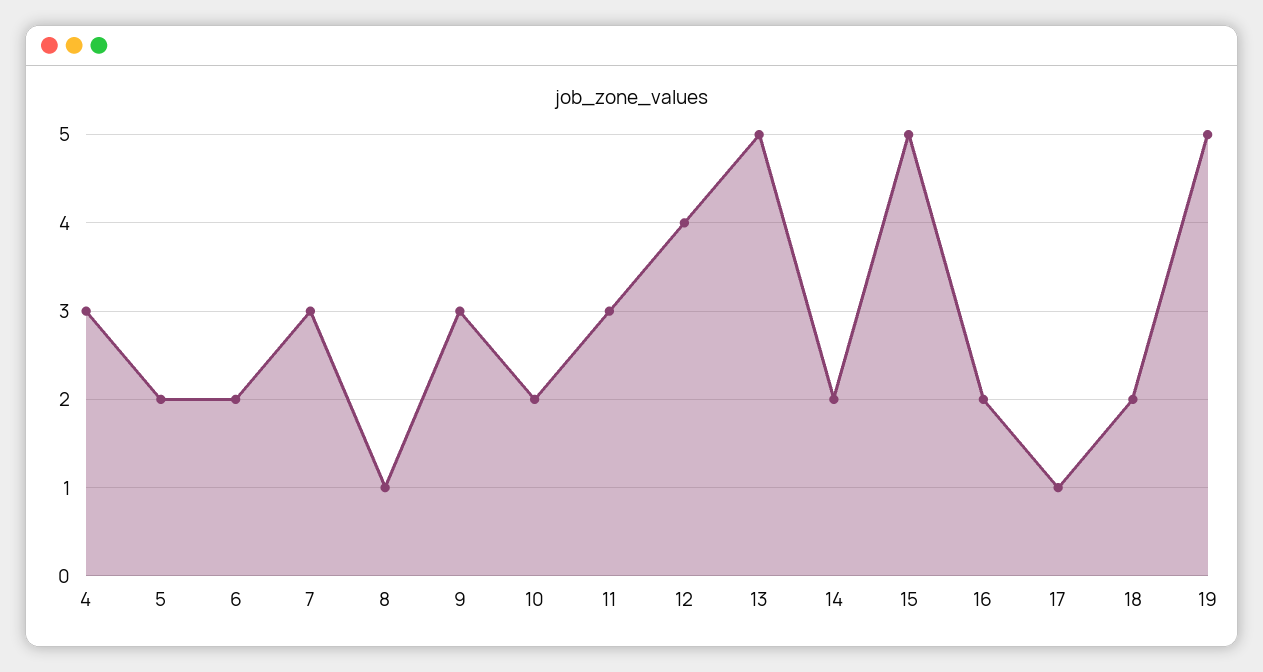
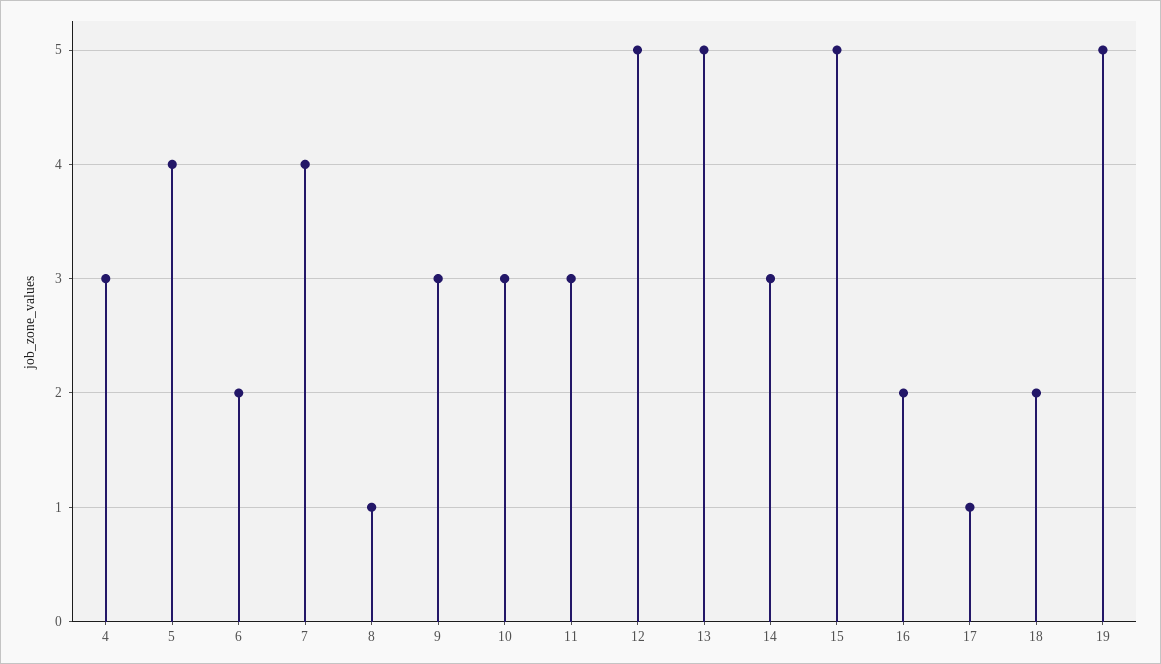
  {
    "4": 3,
-   "5": 2,
+   "5": 4,
    "6": 2,
-   "7": 3,
+   "7": 4,
    "8": 1,
    "9": 3,
-   "10": 2,
+   "10": 3,
    "11": 3,
-   "12": 4,
+   "12": 5,
    "13": 5,
-   "14": 2,
+   "14": 3,
    "15": 5,
    "16": 2,
    "17": 1,
    "18": 2,
    "19": 5
  }

